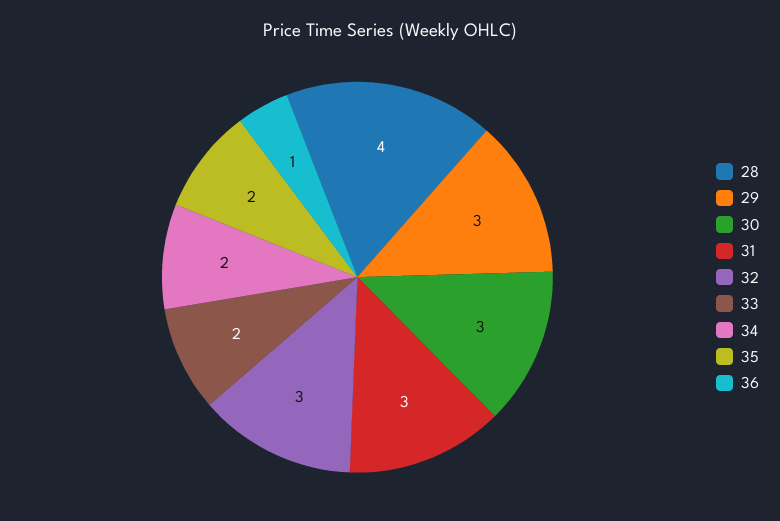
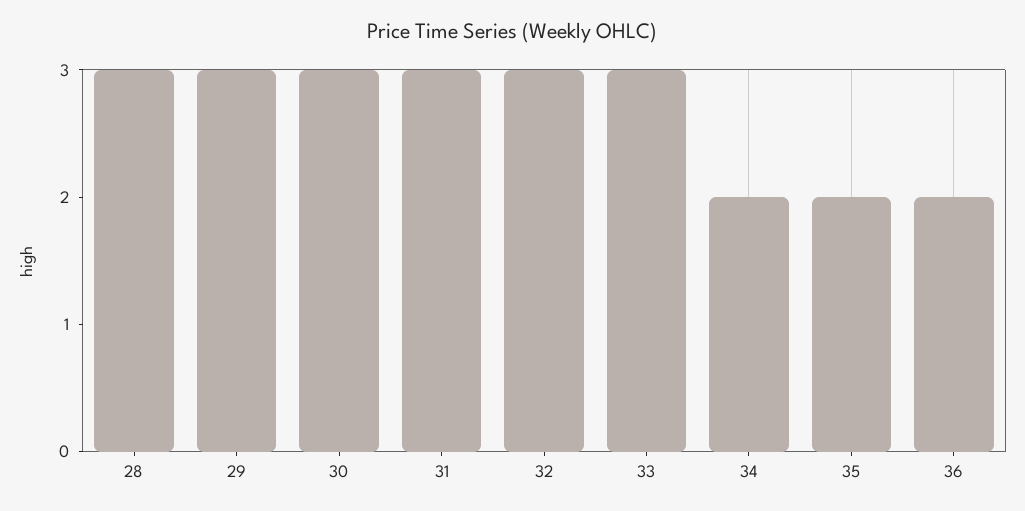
  {
-   "28": 4,
+   "28": 3,
    "29": 3,
    "30": 3,
    "31": 3,
    "32": 3,
-   "33": 2,
+   "33": 3,
    "34": 2,
    "35": 2,
-   "36": 1
+   "36": 2
  }

